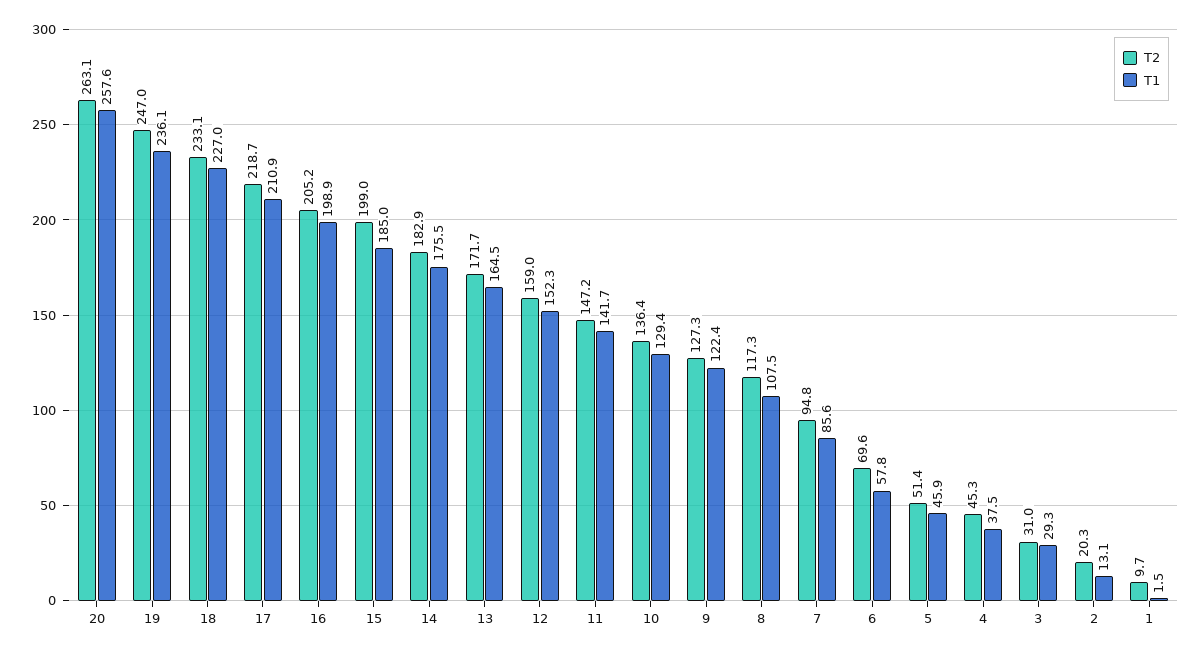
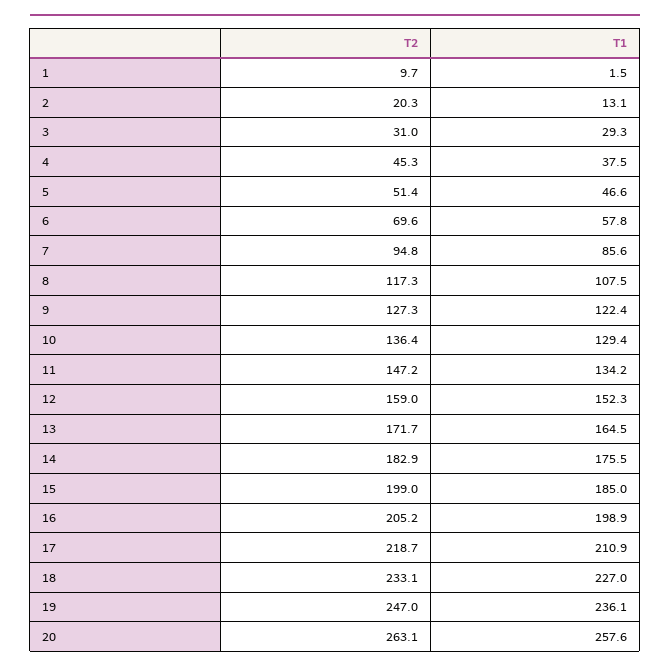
  {
    "T2": {
      "20": 263.1,
      "19": 247,
      "18": 233.1,
      "17": 218.7,
      "16": 205.2,
      "15": 199,
      "14": 182.9,
      "13": 171.7,
      "12": 159,
      "11": 147.2,
      "10": 136.4,
      "9": 127.3,
      "8": 117.3,
      "7": 94.8,
      "6": 69.6,
      "5": 51.4,
      "4": 45.3,
      "3": 31,
      "2": 20.3,
      "1": 9.7
    },
    "T1": {
      "20": 257.6,
      "19": 236.1,
      "18": 227,
      "17": 210.9,
      "16": 198.9,
      "15": 185,
      "14": 175.5,
      "13": 164.5,
      "12": 152.3,
-     "11": 141.7,
+     "11": 134.2,
      "10": 129.4,
      "9": 122.4,
      "8": 107.5,
      "7": 85.6,
      "6": 57.8,
-     "5": 45.9,
+     "5": 46.6,
      "4": 37.5,
      "3": 29.3,
      "2": 13.1,
      "1": 1.5
    }
  }

